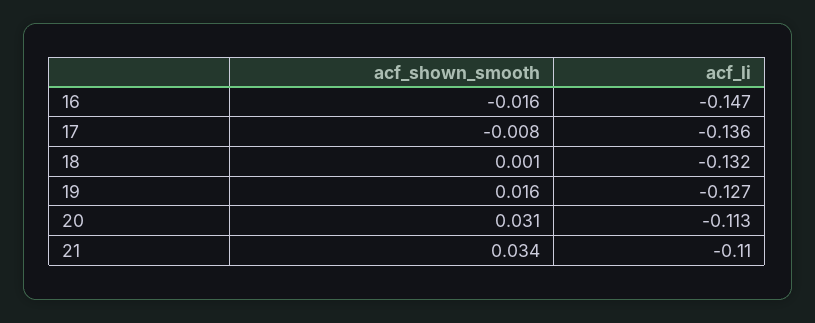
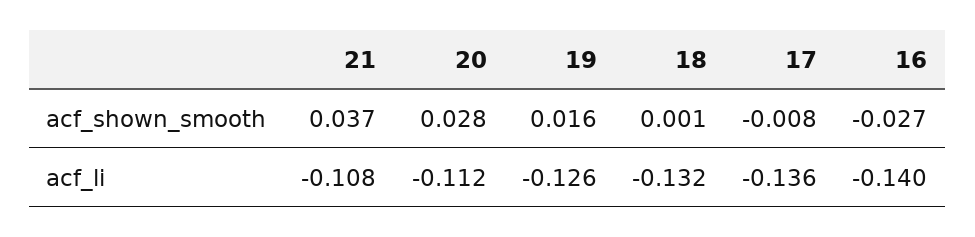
  {
    "acf_shown_smooth": {
-     "16": -0.016,
+     "16": -0.027,
      "17": -0.008,
      "18": 0.001,
      "19": 0.016,
-     "20": 0.031,
+     "20": 0.028,
-     "21": 0.034
+     "21": 0.037
    },
    "acf_li": {
-     "16": -0.147,
+     "16": -0.14,
      "17": -0.136,
      "18": -0.132,
-     "19": -0.127,
+     "19": -0.126,
-     "20": -0.113,
+     "20": -0.112,
-     "21": -0.11
+     "21": -0.108
    }
  }

